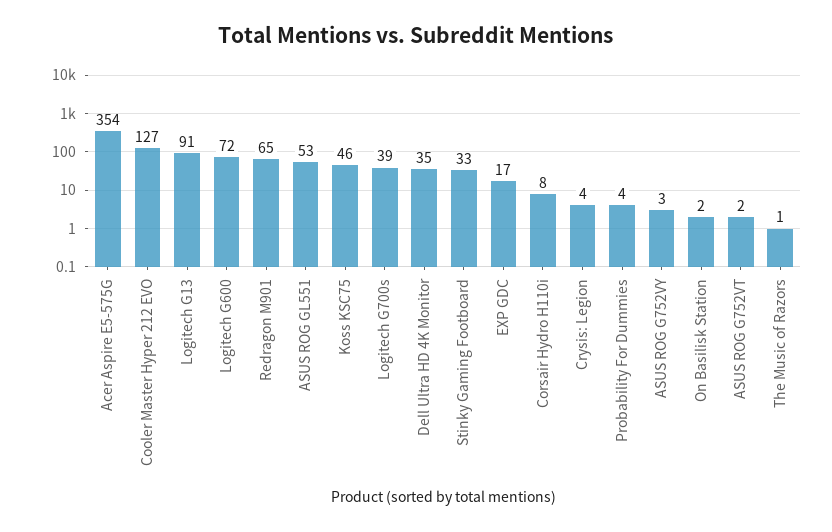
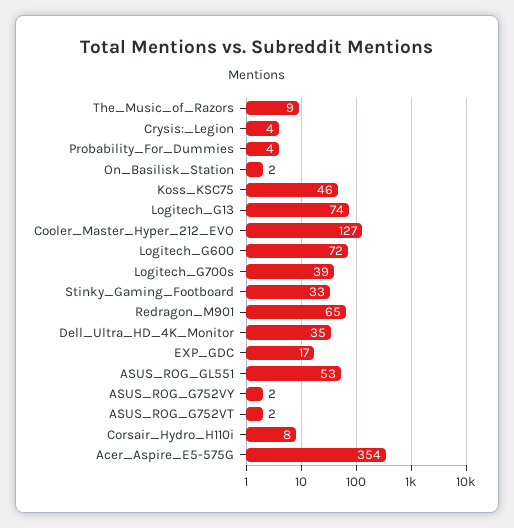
  {
    "Acer Aspire E5-575G": 354,
    "Cooler Master Hyper 212 EVO": 127,
-   "Logitech G13": 91,
+   "Logitech G13": 74,
    "Logitech G600": 72,
    "Redragon M901": 65,
    "ASUS ROG GL551": 53,
    "Koss KSC75": 46,
    "Logitech G700s": 39,
    "Dell Ultra HD 4K Monitor": 35,
    "Stinky Gaming Footboard": 33,
    "EXP GDC": 17,
    "Corsair Hydro H110i": 8,
    "Crysis: Legion": 4,
    "Probability For Dummies": 4,
-   "ASUS ROG G752VY": 3,
+   "ASUS ROG G752VY": 2,
    "On Basilisk Station": 2,
    "ASUS ROG G752VT": 2,
-   "The Music of Razors": 1
+   "The Music of Razors": 9
  }

